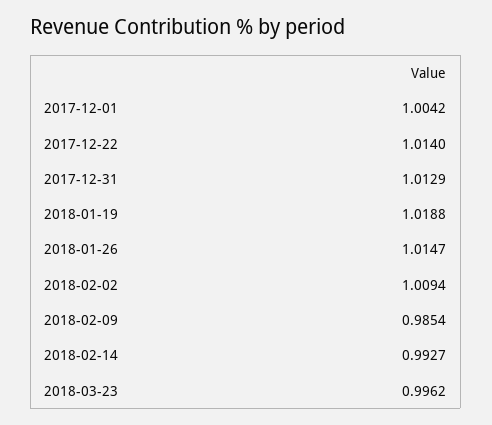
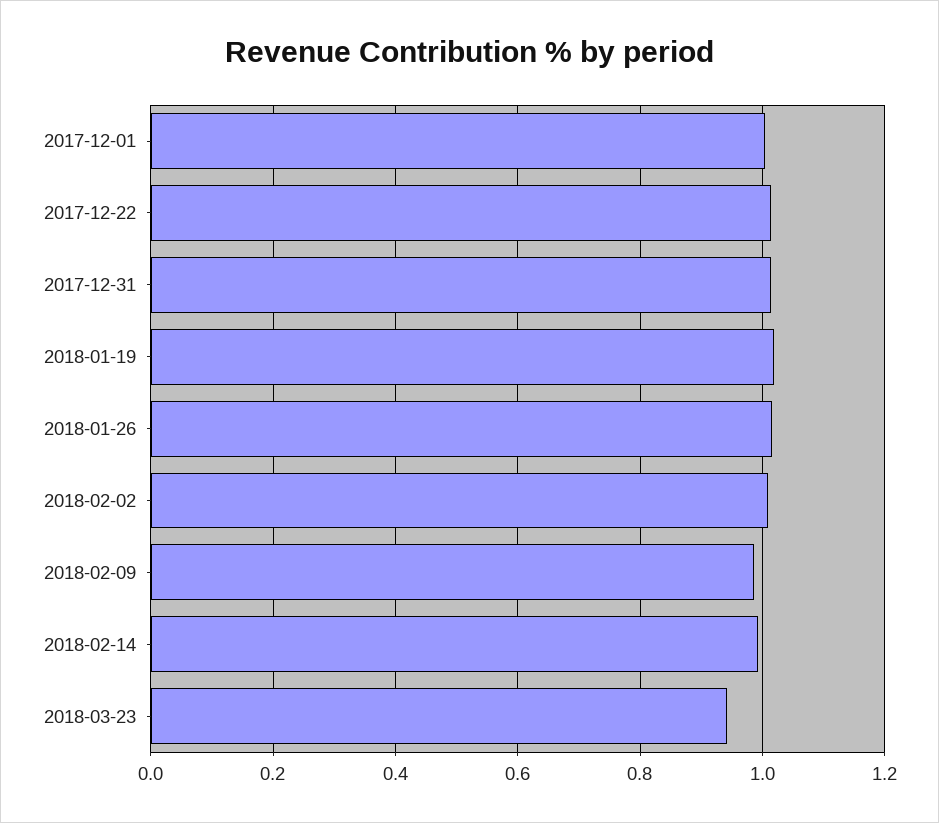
  {
    "2017-12-01": 1.0042,
    "2017-12-22": 1.014,
    "2017-12-31": 1.0129,
    "2018-01-19": 1.0188,
    "2018-01-26": 1.0147,
    "2018-02-02": 1.0094,
    "2018-02-09": 0.9854,
    "2018-02-14": 0.9927,
-   "2018-03-23": 0.9962
+   "2018-03-23": 0.94
  }

